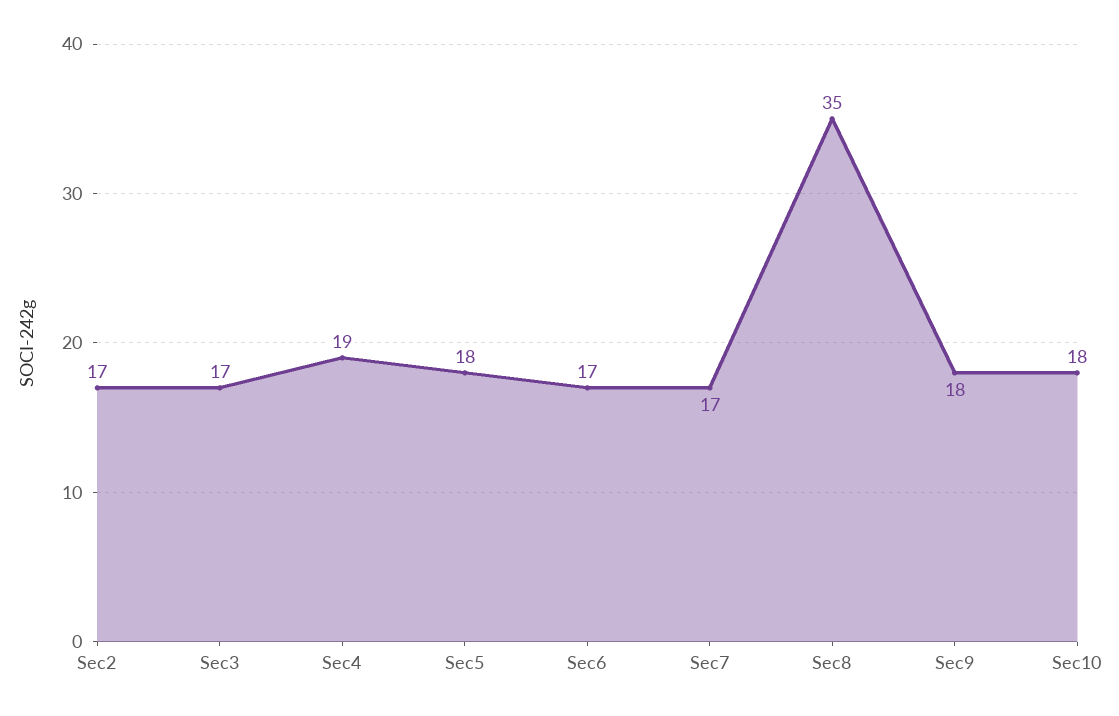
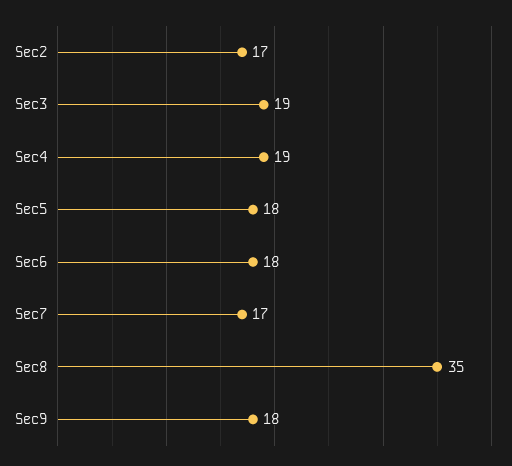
  {
    "Sec2": 17,
-   "Sec3": 17,
+   "Sec3": 19,
    "Sec4": 19,
    "Sec5": 18,
-   "Sec6": 17,
+   "Sec6": 18,
    "Sec7": 17,
    "Sec8": 35,
-   "Sec9": 18,
+   "Sec9": 18
-   "Sec10": 18
  }

